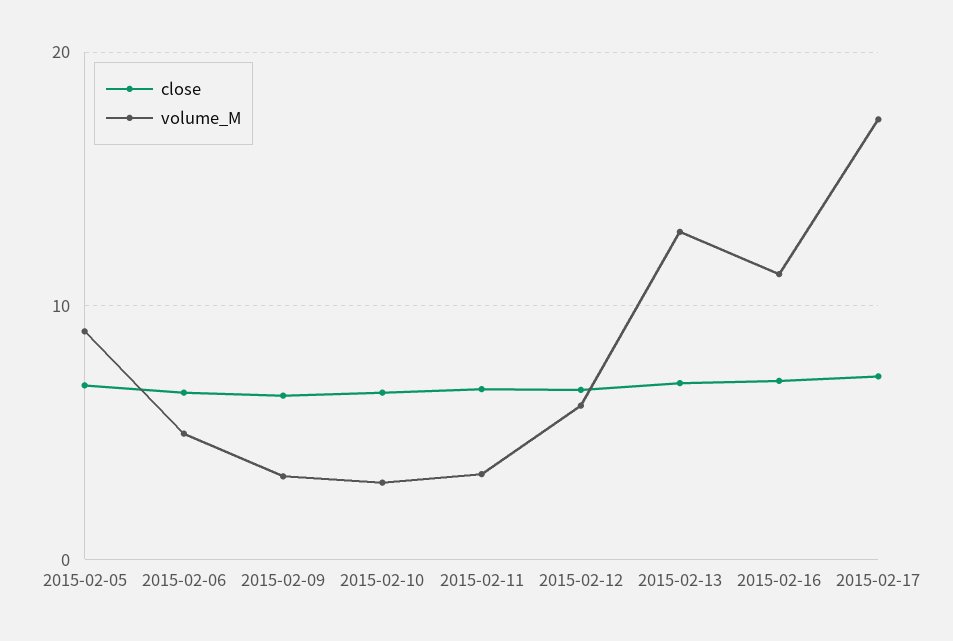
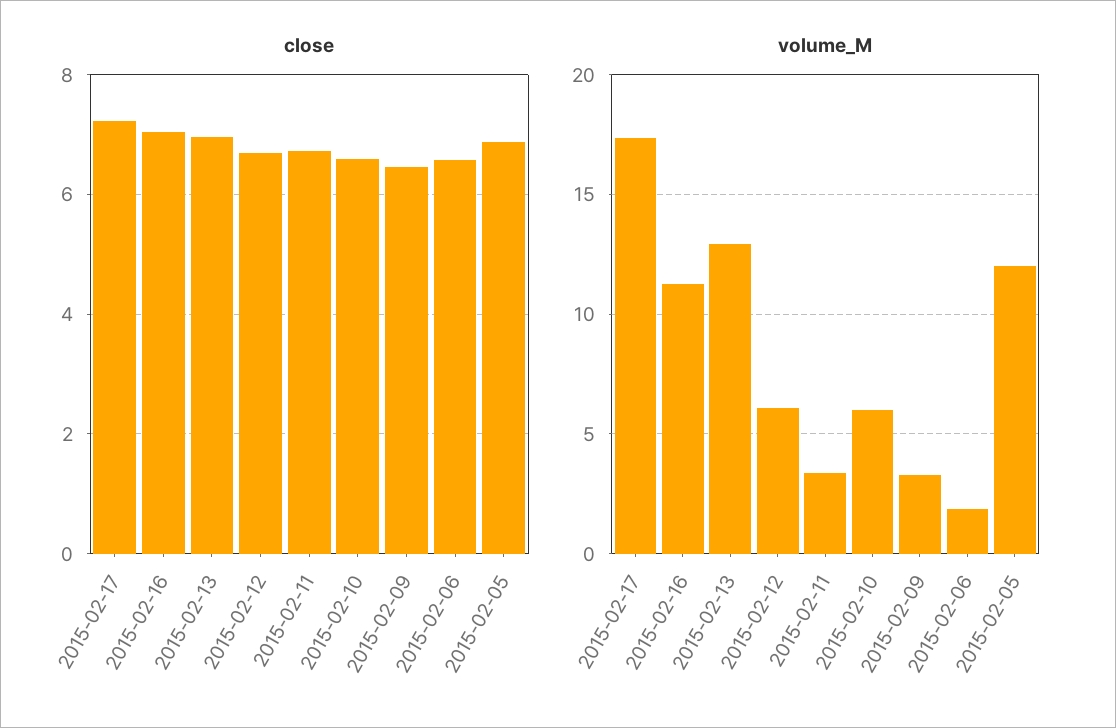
  {
    "close": {
      "2015-02-05": 6.8,
      "2015-02-06": 6.6,
      "2015-02-09": 6.4,
      "2015-02-10": 6.6,
      "2015-02-11": 6.8,
      "2015-02-12": 6.6,
      "2015-02-13": 7,
      "2015-02-16": 7,
      "2015-02-17": 7.2
    },
    "volume_M": {
-     "2015-02-05": 9,
+     "2015-02-05": 12,
-     "2015-02-06": 5,
+     "2015-02-06": 2,
      "2015-02-09": 3.5,
-     "2015-02-10": 3,
+     "2015-02-10": 6,
      "2015-02-11": 3.5,
      "2015-02-12": 6,
      "2015-02-13": 13,
      "2015-02-16": 11.5,
      "2015-02-17": 17.5
    }
  }

